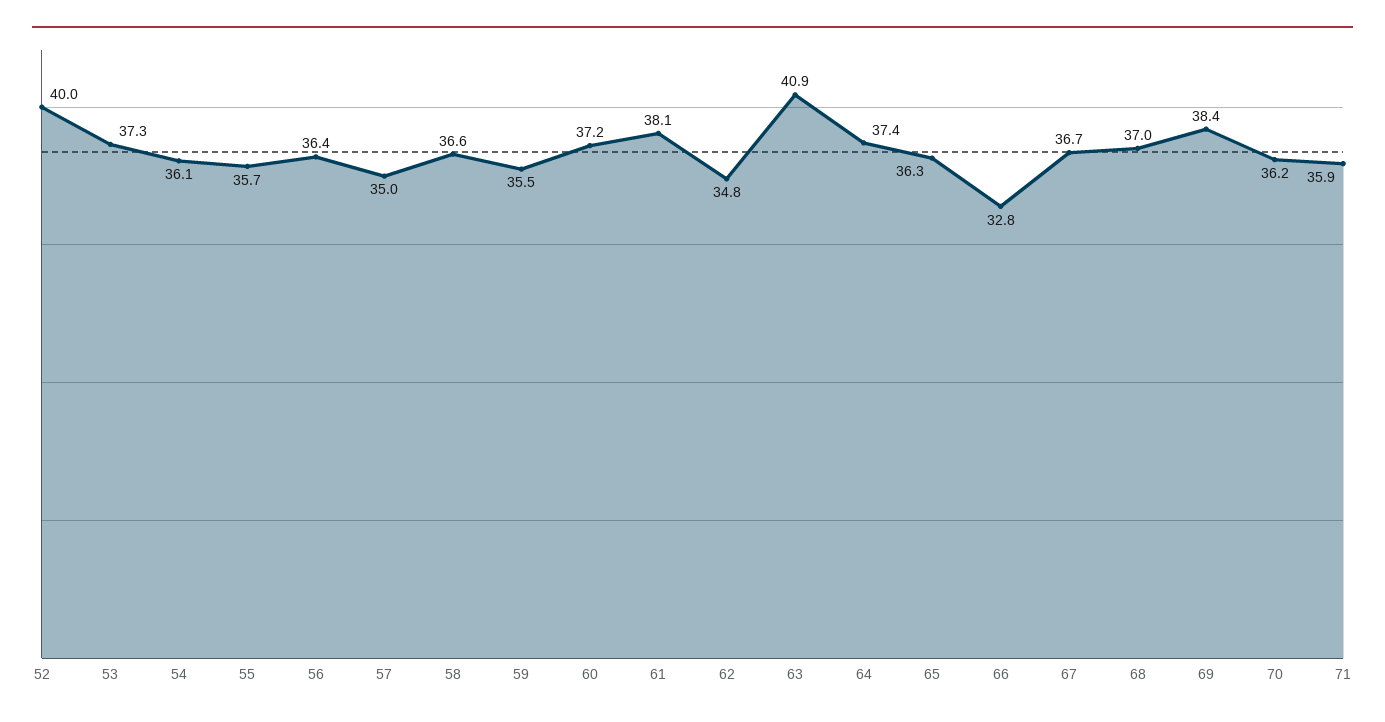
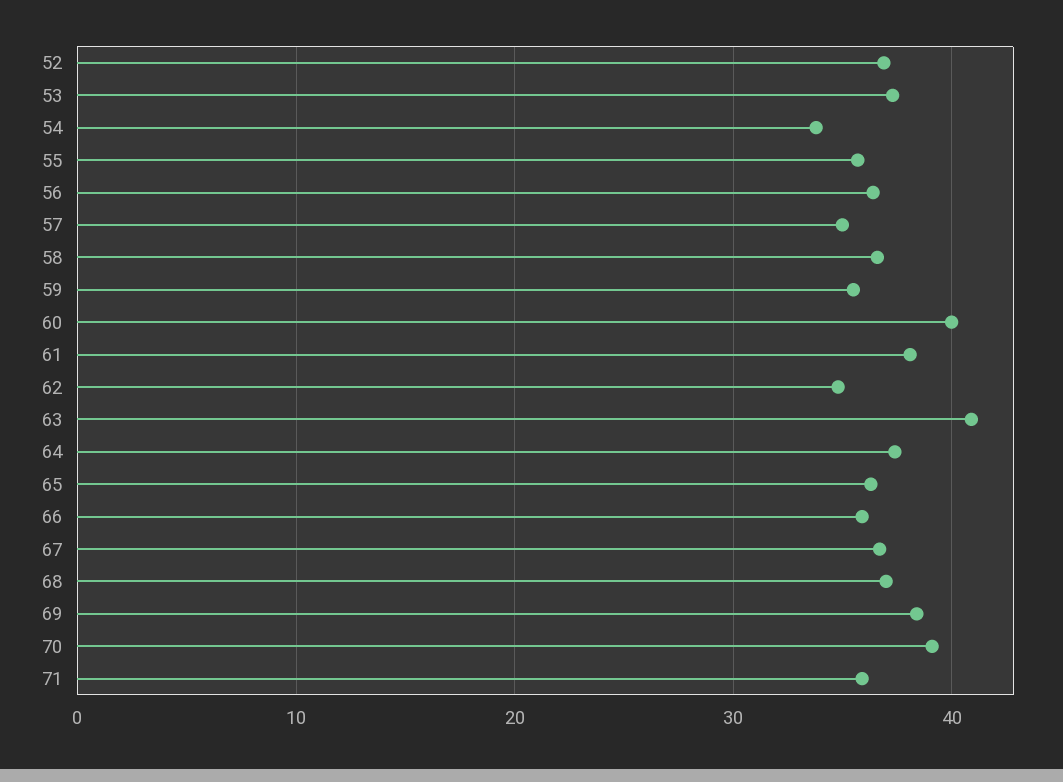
  {
-   "52": 40,
+   "52": 37,
    "53": 37.3,
-   "54": 36.1,
+   "54": 34,
    "55": 35.7,
    "56": 36.4,
    "57": 35,
    "58": 36.6,
    "59": 35.5,
-   "60": 37.2,
+   "60": 40,
    "61": 38.1,
    "62": 34.8,
    "63": 40.9,
    "64": 37.4,
    "65": 36.3,
-   "66": 32.8,
+   "66": 36,
    "67": 36.7,
    "68": 37,
    "69": 38.4,
-   "70": 36.2,
+   "70": 39,
    "71": 35.9
  }

